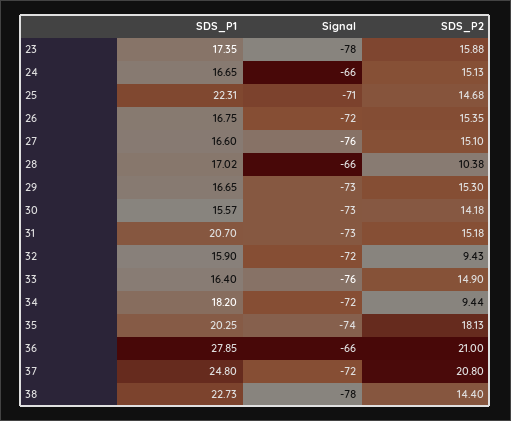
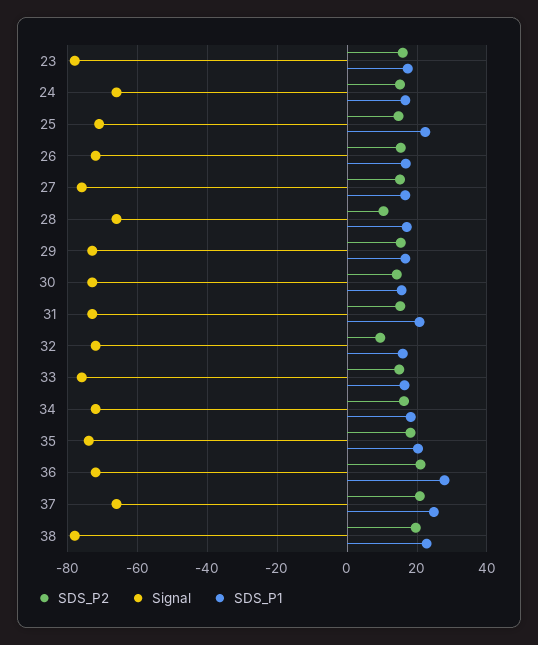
  {
    "SDS_P1": {
      "23": 17.35,
      "24": 16.65,
      "25": 22.31,
      "26": 16.75,
      "27": 16.6,
      "28": 17.02,
      "29": 16.65,
      "30": 15.57,
      "31": 20.7,
      "32": 15.9,
      "33": 16.4,
      "34": 18.2,
      "35": 20.25,
      "36": 27.85,
      "37": 24.8,
      "38": 22.73
    },
    "Signal": {
      "23": -78,
      "24": -66,
      "25": -71,
      "26": -72,
      "27": -76,
      "28": -66,
      "29": -73,
      "30": -73,
      "31": -73,
      "32": -72,
      "33": -76,
      "34": -72,
      "35": -74,
-     "36": -66,
+     "36": -72,
-     "37": -72,
+     "37": -66,
      "38": -78
    },
    "SDS_P2": {
      "23": 15.88,
      "24": 15.13,
      "25": 14.68,
      "26": 15.35,
      "27": 15.1,
      "28": 10.38,
      "29": 15.3,
      "30": 14.18,
      "31": 15.18,
      "32": 9.43,
      "33": 14.9,
-     "34": 9.44,
+     "34": 16,
      "35": 18.13,
      "36": 21,
      "37": 20.8,
-     "38": 14.4
+     "38": 20
    }
  }

